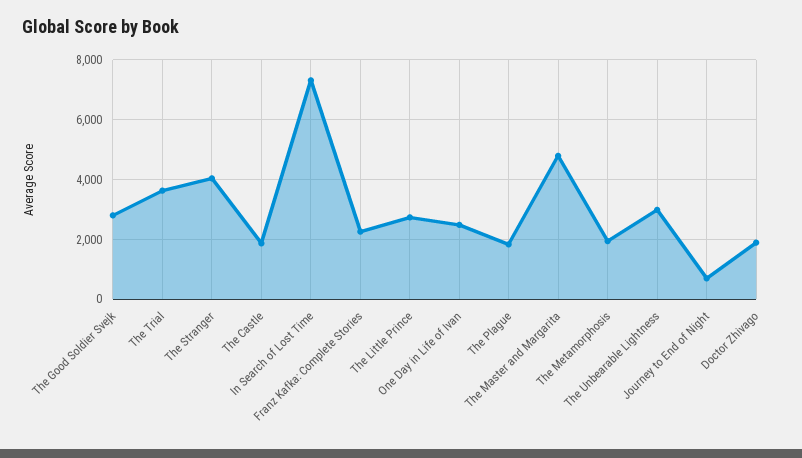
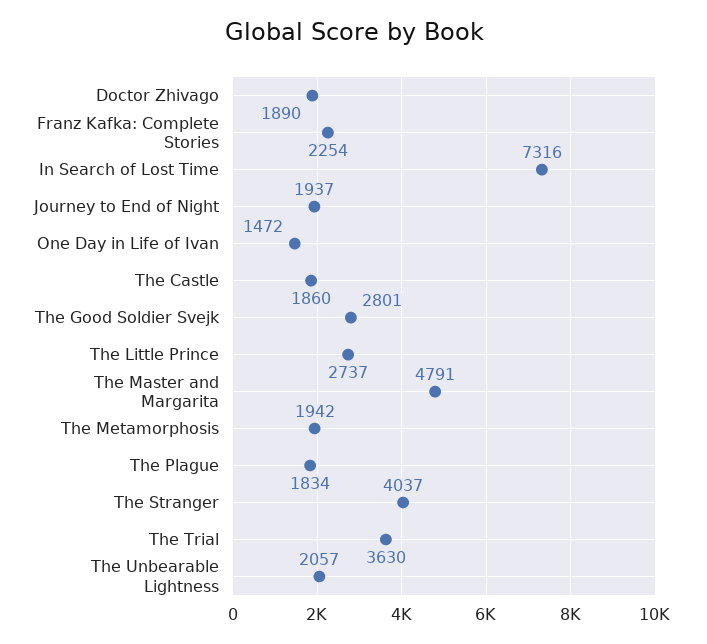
  {
    "The Good Soldier Svejk": 2801,
    "The Trial": 3630,
    "The Stranger": 4037,
    "The Castle": 1860,
    "In Search of Lost Time": 7316,
    "Franz Kafka: Complete Stories": 2254,
    "The Little Prince": 2737,
-   "One Day in Life of Ivan": 2500,
+   "One Day in Life of Ivan": 1472,
    "The Plague": 1834,
    "The Master and Margarita": 4791,
    "The Metamorphosis": 1942,
-   "The Unbearable Lightness": 3000,
+   "The Unbearable Lightness": 2057,
-   "Journey to End of Night": 750,
+   "Journey to End of Night": 1937,
    "Doctor Zhivago": 1890
  }

